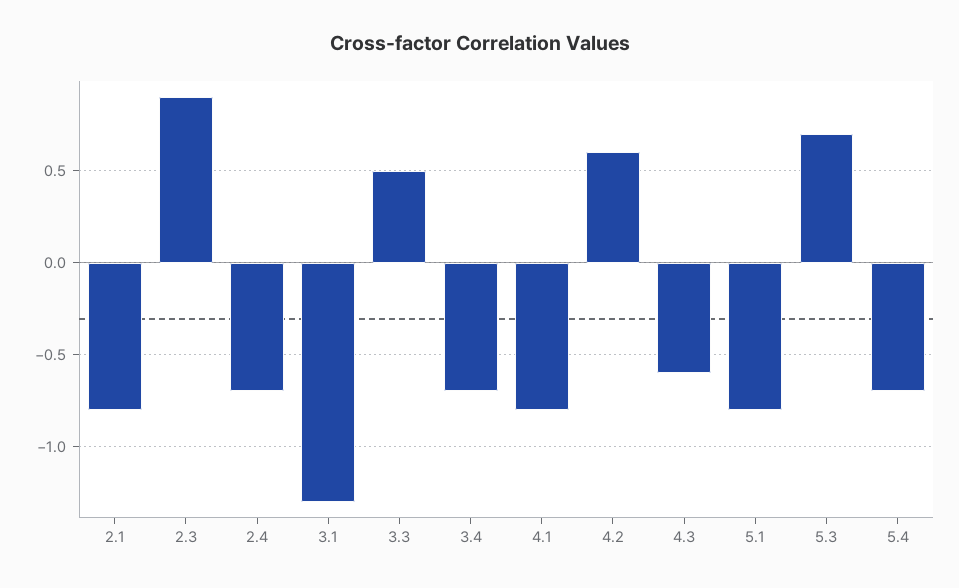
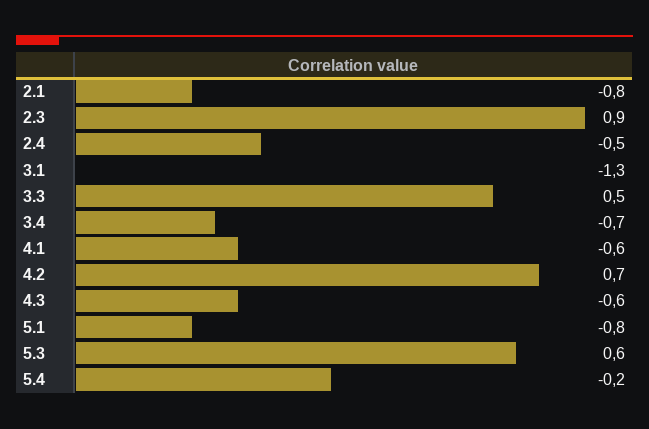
  {
    "2.1": -0.8,
    "2.3": 0.9,
-   "2.4": -0.7,
+   "2.4": -0.5,
    "3.1": -1.3,
    "3.3": 0.5,
    "3.4": -0.7,
-   "4.1": -0.8,
+   "4.1": -0.6,
-   "4.2": 0.6,
+   "4.2": 0.7,
    "4.3": -0.6,
    "5.1": -0.8,
-   "5.3": 0.7,
+   "5.3": 0.6,
-   "5.4": -0.7
+   "5.4": -0.2
  }

